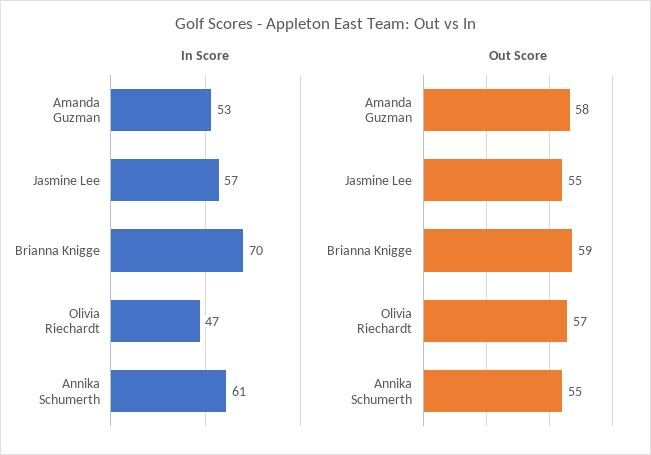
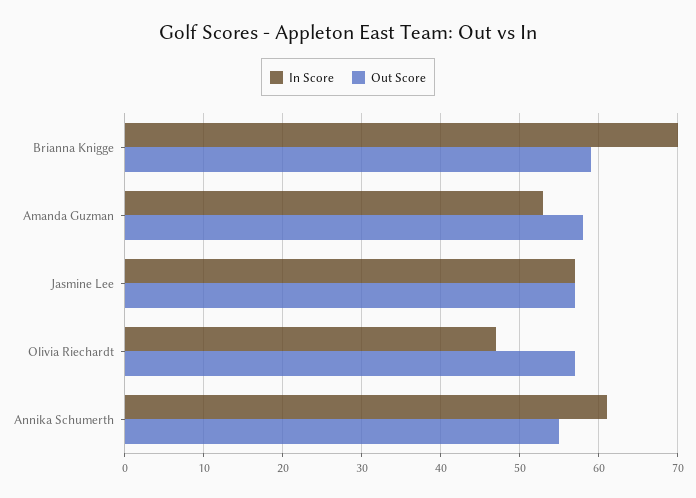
  {
    "In Score": {
      "Amanda Guzman": 53,
      "Jasmine Lee": 57,
      "Brianna Knigge": 70,
      "Olivia Riechardt": 47,
      "Annika Schumerth": 61
    },
    "Out Score": {
      "Amanda Guzman": 58,
-     "Jasmine Lee": 55,
+     "Jasmine Lee": 57,
      "Brianna Knigge": 59,
      "Olivia Riechardt": 57,
      "Annika Schumerth": 55
    }
  }

